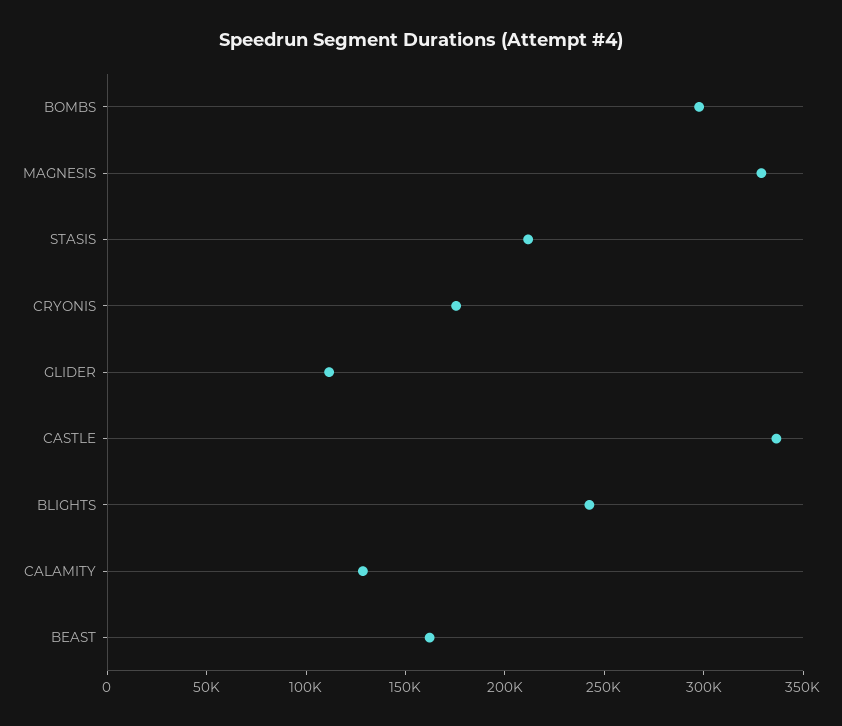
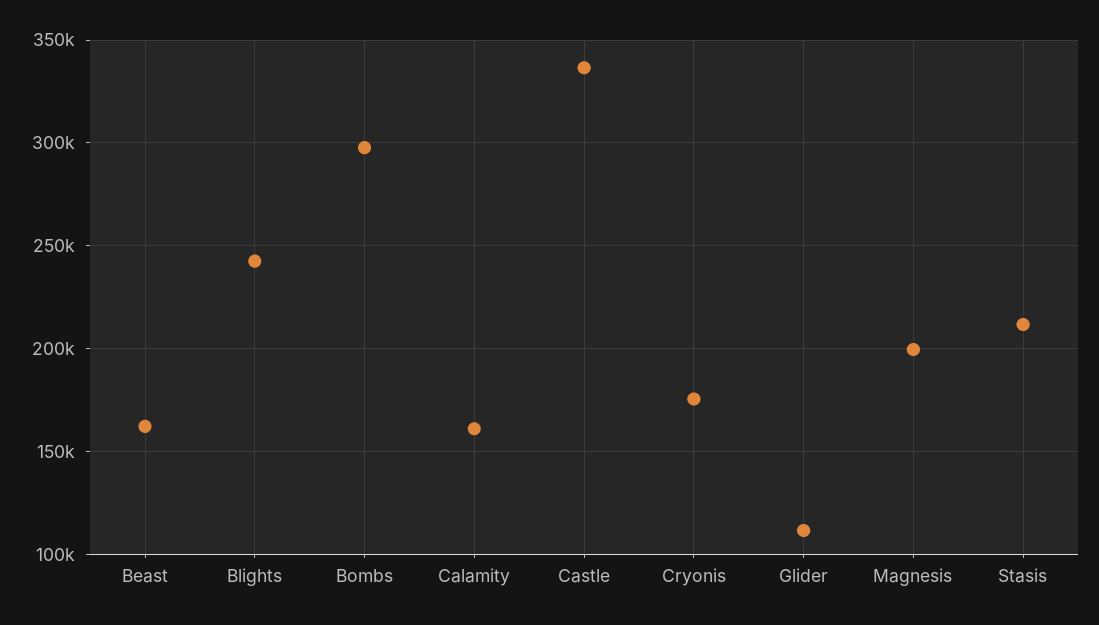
  {
    "BOMBS": 300000,
-   "MAGNESIS": 330000,
+   "MAGNESIS": 200000,
    "STASIS": 210000,
    "CRYONIS": 175000,
    "GLIDER": 110000,
    "CASTLE": 335000,
    "BLIGHTS": 240000,
-   "CALAMITY": 130000,
+   "CALAMITY": 160000,
    "BEAST": 160000
  }

